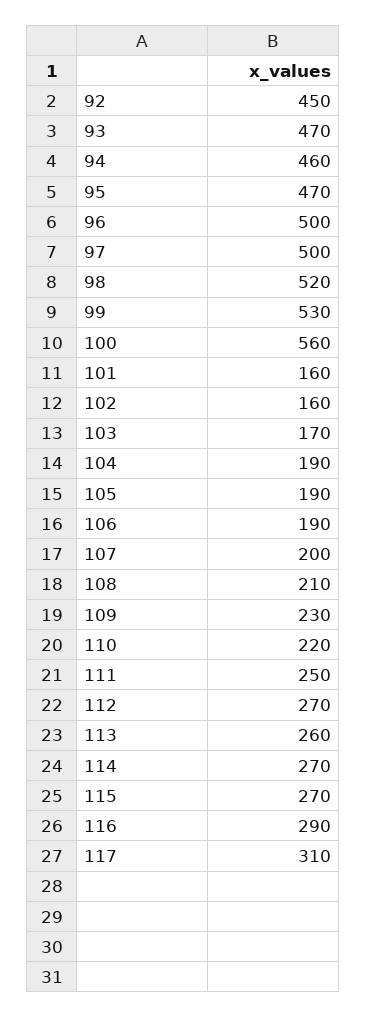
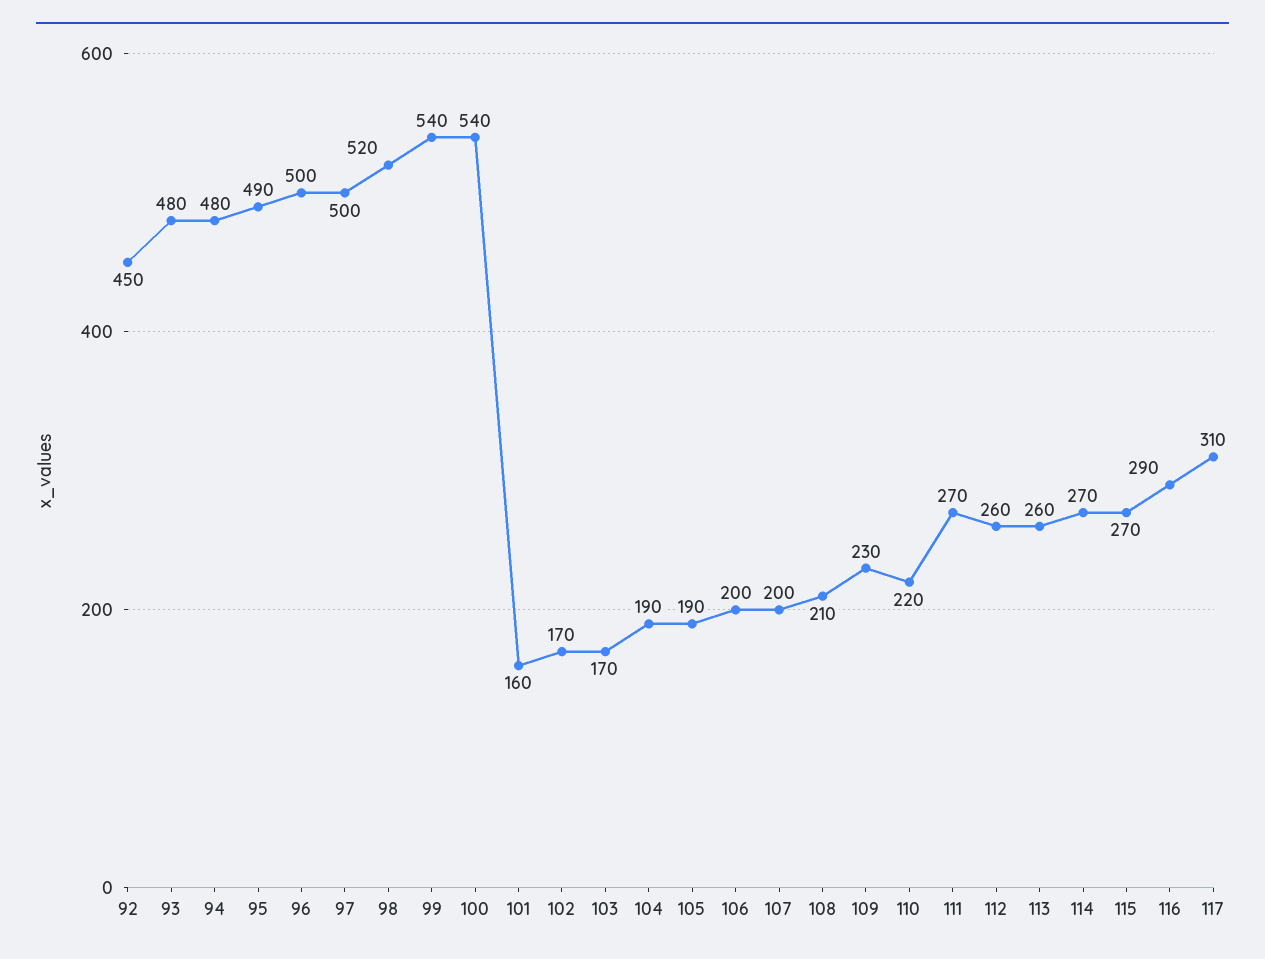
  {
    "92": 450,
-   "93": 470,
+   "93": 480,
-   "94": 460,
+   "94": 480,
-   "95": 470,
+   "95": 490,
    "96": 500,
    "97": 500,
    "98": 520,
-   "99": 530,
+   "99": 540,
-   "100": 560,
+   "100": 540,
    "101": 160,
-   "102": 160,
+   "102": 170,
    "103": 170,
    "104": 190,
    "105": 190,
-   "106": 190,
+   "106": 200,
    "107": 200,
    "108": 210,
    "109": 230,
    "110": 220,
-   "111": 250,
+   "111": 270,
-   "112": 270,
+   "112": 260,
    "113": 260,
    "114": 270,
    "115": 270,
    "116": 290,
    "117": 310
  }

